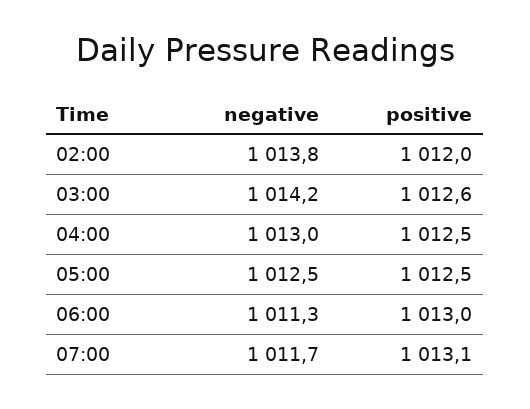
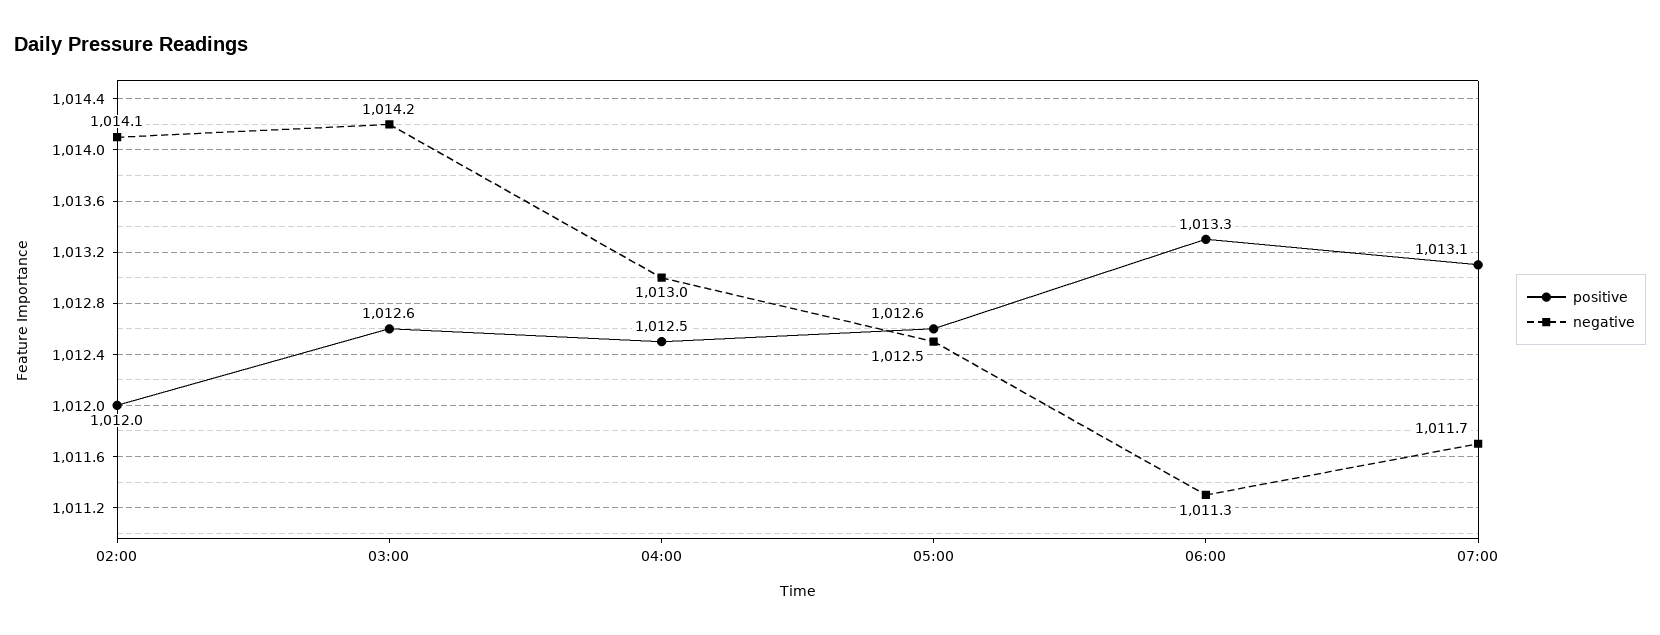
  {
    "negative": {
-     "02:00": 1013.8,
+     "02:00": 1014.1,
      "03:00": 1014.2,
      "04:00": 1013,
      "05:00": 1012.5,
      "06:00": 1011.3,
      "07:00": 1011.7
    },
    "positive": {
      "02:00": 1012,
      "03:00": 1012.6,
      "04:00": 1012.5,
-     "05:00": 1012.5,
+     "05:00": 1012.6,
-     "06:00": 1013,
+     "06:00": 1013.3,
      "07:00": 1013.1
    }
  }

